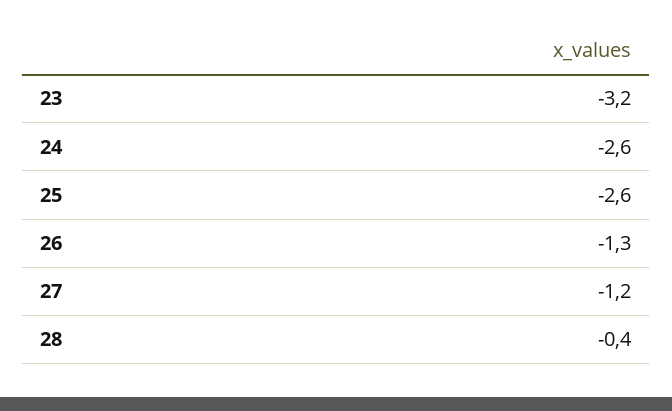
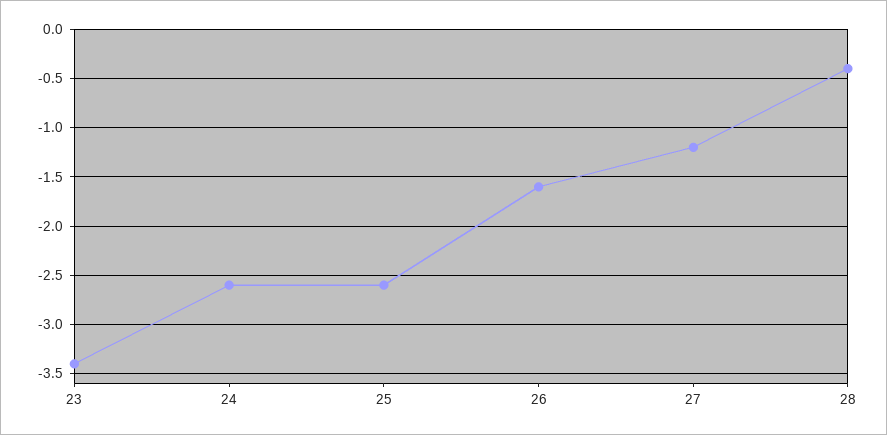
  {
-   "23": -3.2,
+   "23": -3.4,
    "24": -2.6,
    "25": -2.6,
-   "26": -1.3,
+   "26": -1.6,
    "27": -1.2,
    "28": -0.4
  }

